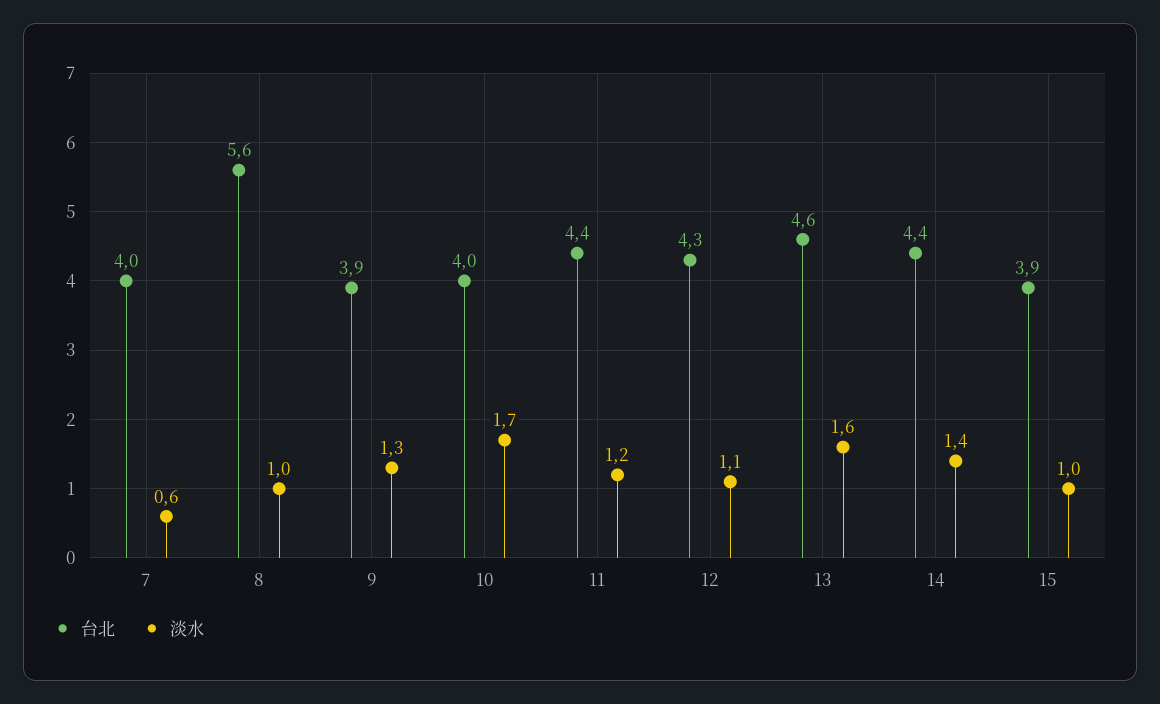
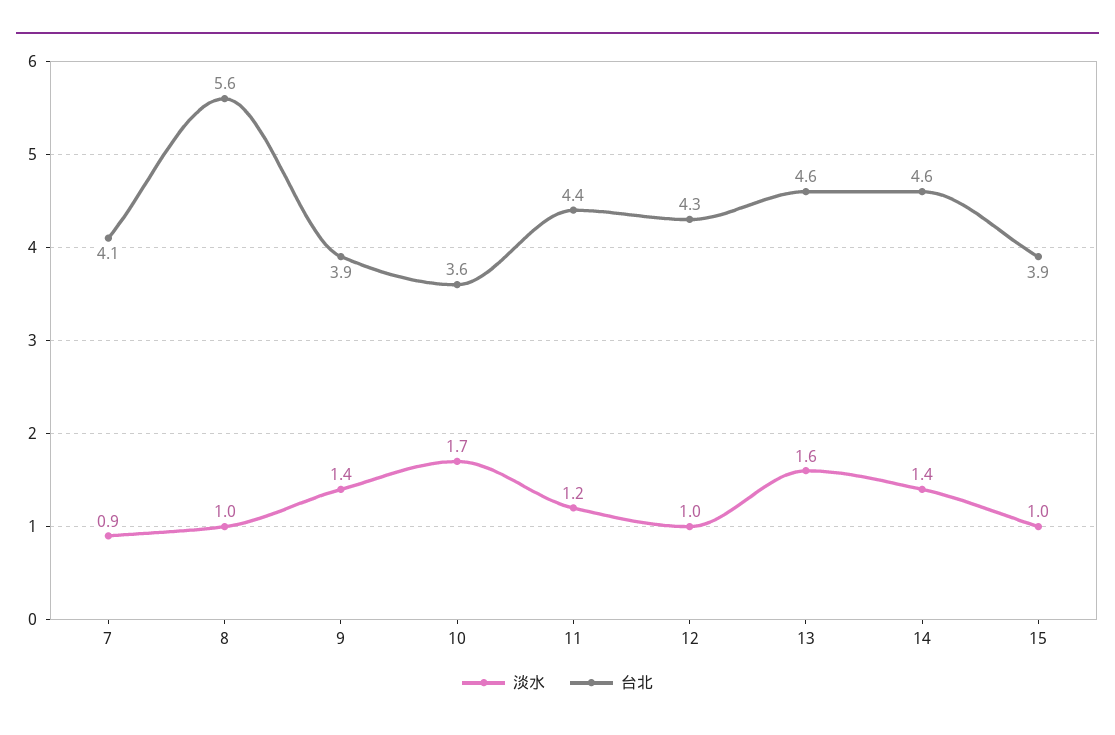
  {
    "台北": {
-     "7": 4,
+     "7": 4.1,
      "8": 5.6,
      "9": 3.9,
-     "10": 4,
+     "10": 3.6,
      "11": 4.4,
      "12": 4.3,
      "13": 4.6,
-     "14": 4.4,
+     "14": 4.6,
      "15": 3.9
    },
    "淡水": {
-     "7": 0.6,
+     "7": 0.9,
      "8": 1,
-     "9": 1.3,
+     "9": 1.4,
      "10": 1.7,
      "11": 1.2,
-     "12": 1.1,
+     "12": 1,
      "13": 1.6,
      "14": 1.4,
      "15": 1
    }
  }

